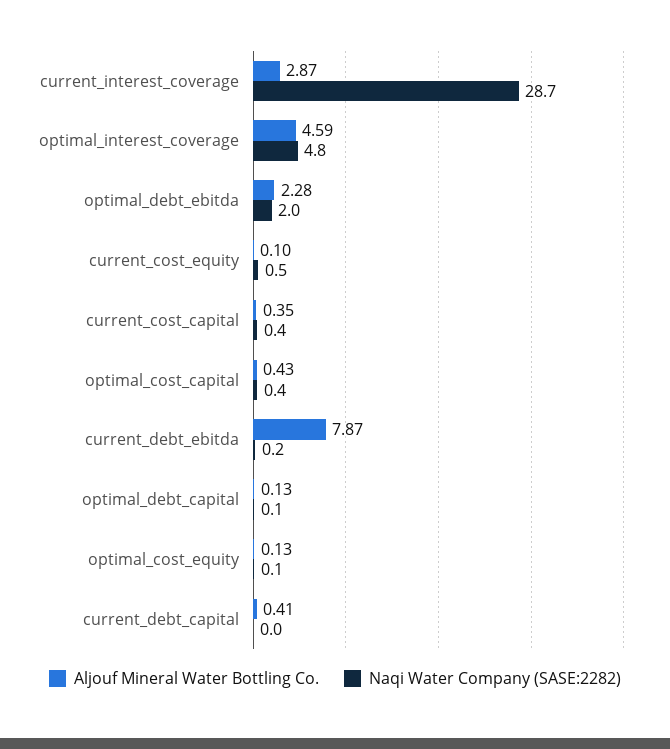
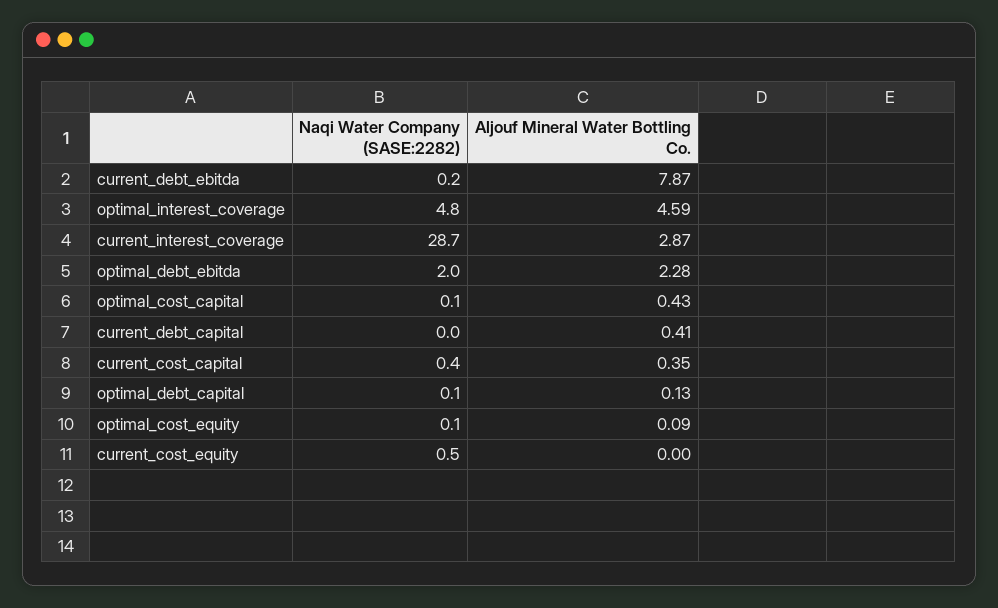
  {
    "Aljouf Mineral Water Bottling Co.": {
      "current_interest_coverage": 2.87,
      "optimal_interest_coverage": 4.59,
      "optimal_debt_ebitda": 2.28,
-     "current_cost_equity": 0.1,
+     "current_cost_equity": 0,
      "current_cost_capital": 0.35,
      "optimal_cost_capital": 0.43,
      "current_debt_ebitda": 7.87,
      "optimal_debt_capital": 0.13,
-     "optimal_cost_equity": 0.13,
+     "optimal_cost_equity": 0.09,
      "current_debt_capital": 0.41
    },
    "Naqi Water Company (SASE:2282)": {
      "current_interest_coverage": 28.7,
      "optimal_interest_coverage": 4.8,
      "optimal_debt_ebitda": 2,
      "current_cost_equity": 0.5,
      "current_cost_capital": 0.4,
-     "optimal_cost_capital": 0.4,
+     "optimal_cost_capital": 0.1,
      "current_debt_ebitda": 0.2,
      "optimal_debt_capital": 0.1,
      "optimal_cost_equity": 0.1,
      "current_debt_capital": 0
    }
  }

